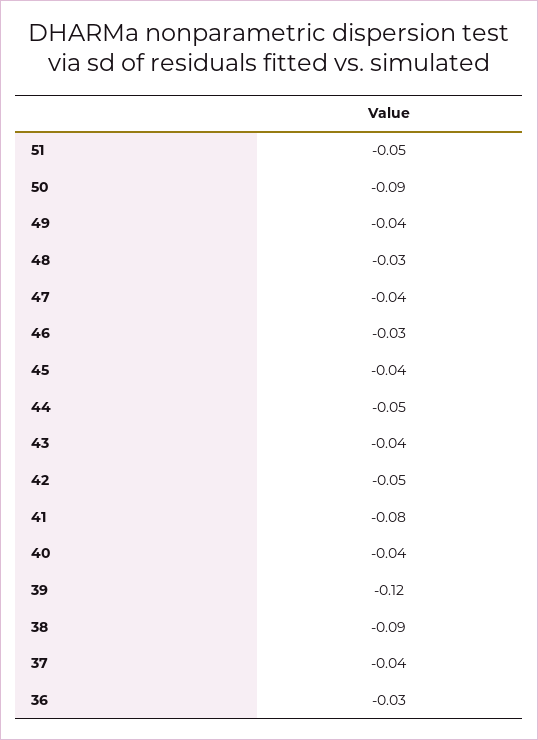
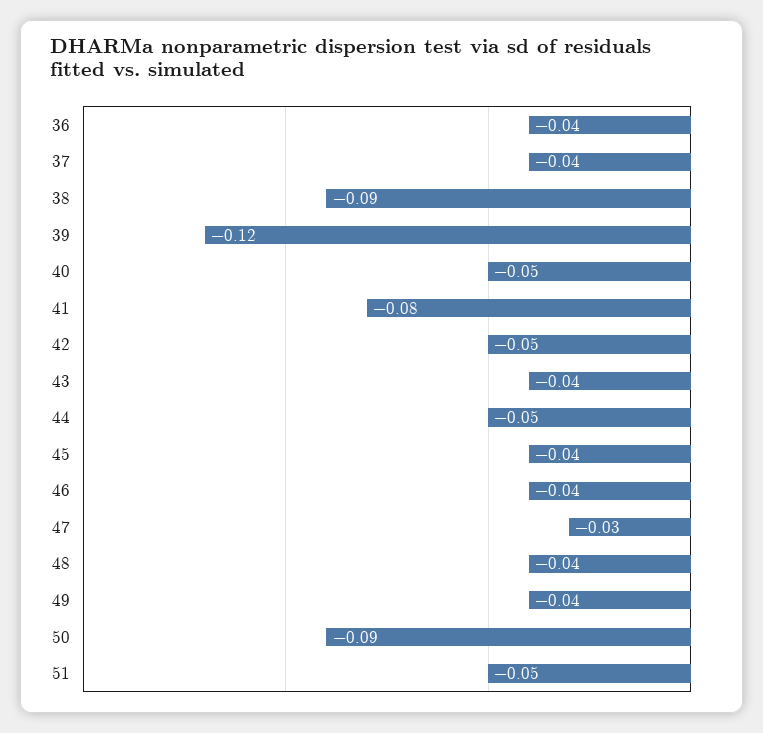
  {
    "51": -0.05,
    "50": -0.09,
    "49": -0.04,
-   "48": -0.03,
+   "48": -0.04,
-   "47": -0.04,
+   "47": -0.03,
-   "46": -0.03,
+   "46": -0.04,
    "45": -0.04,
    "44": -0.05,
    "43": -0.04,
    "42": -0.05,
    "41": -0.08,
-   "40": -0.04,
+   "40": -0.05,
    "39": -0.12,
    "38": -0.09,
    "37": -0.04,
-   "36": -0.03
+   "36": -0.04
  }

